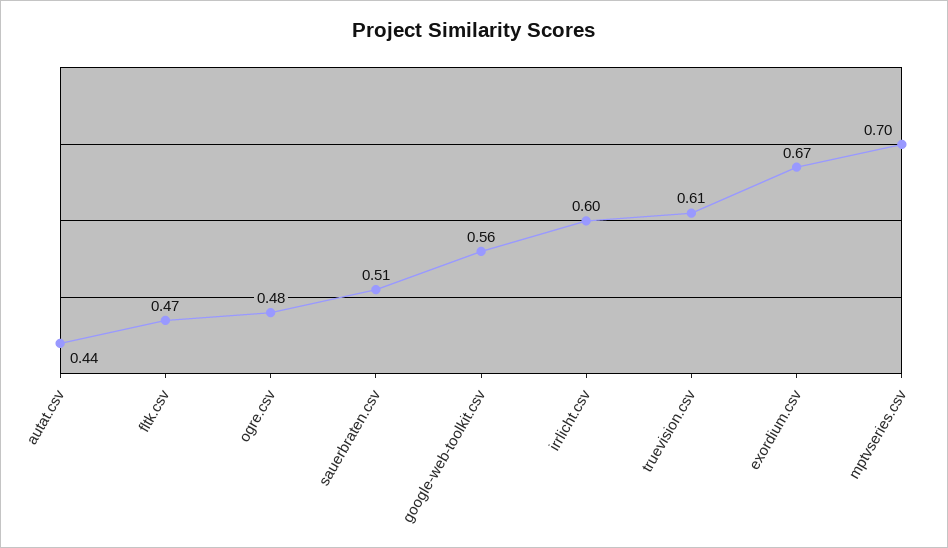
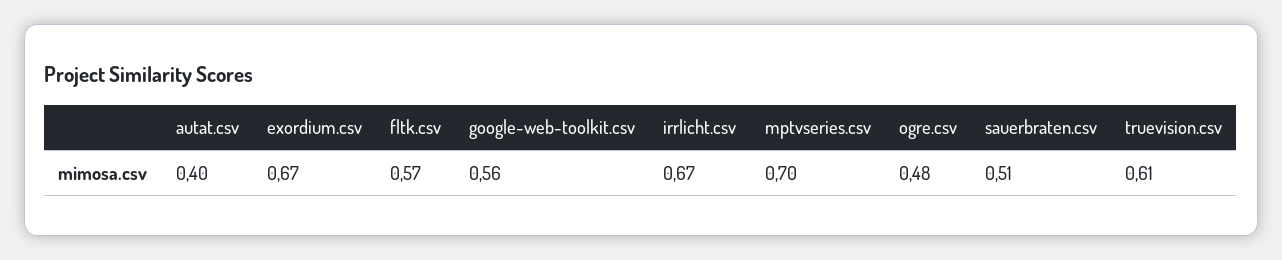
  {
-   "autat.csv": 0.44,
+   "autat.csv": 0.4,
-   "fltk.csv": 0.47,
+   "fltk.csv": 0.57,
    "ogre.csv": 0.48,
    "sauerbraten.csv": 0.51,
    "google-web-toolkit.csv": 0.56,
-   "irrlicht.csv": 0.6,
+   "irrlicht.csv": 0.67,
    "truevision.csv": 0.61,
    "exordium.csv": 0.67,
    "mptvseries.csv": 0.7
  }

